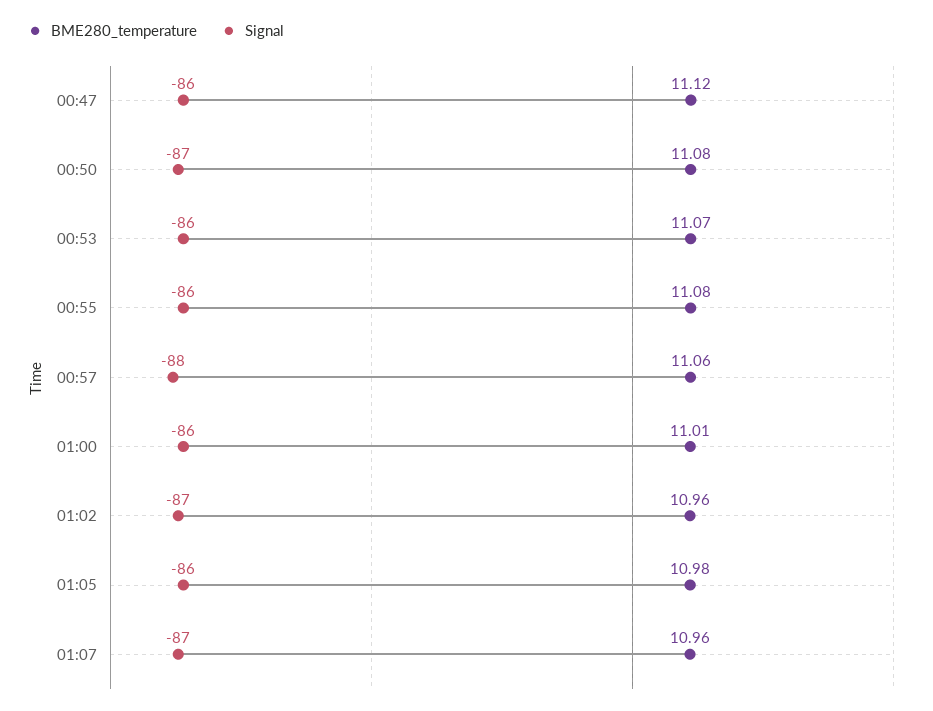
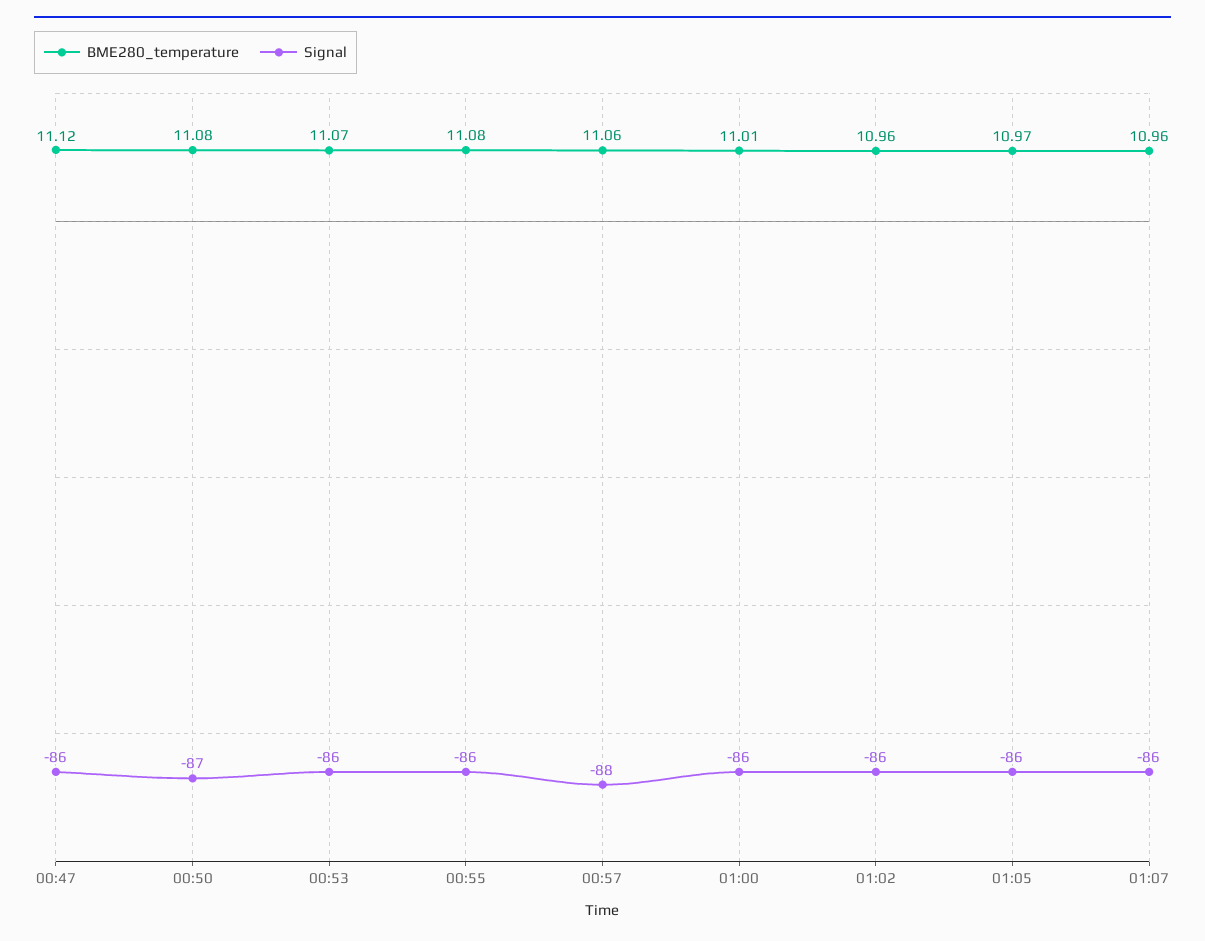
  {
    "BME280_temperature": {
      "00:47": 11.12,
      "00:50": 11.08,
      "00:53": 11.07,
      "00:55": 11.08,
      "00:57": 11.06,
      "01:00": 11.01,
      "01:02": 10.96,
-     "01:05": 10.98,
+     "01:05": 10.97,
      "01:07": 10.96
    },
    "Signal": {
      "00:47": -86,
      "00:50": -87,
      "00:53": -86,
      "00:55": -86,
      "00:57": -88,
      "01:00": -86,
-     "01:02": -87,
+     "01:02": -86,
      "01:05": -86,
-     "01:07": -87
+     "01:07": -86
    }
  }

